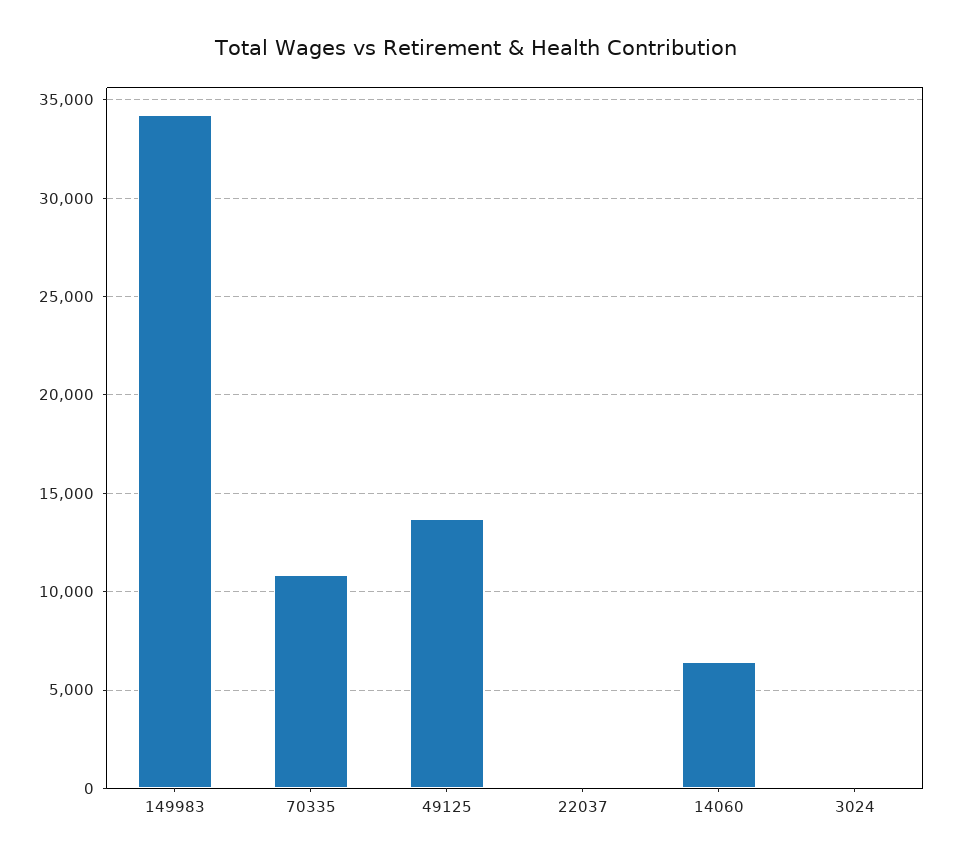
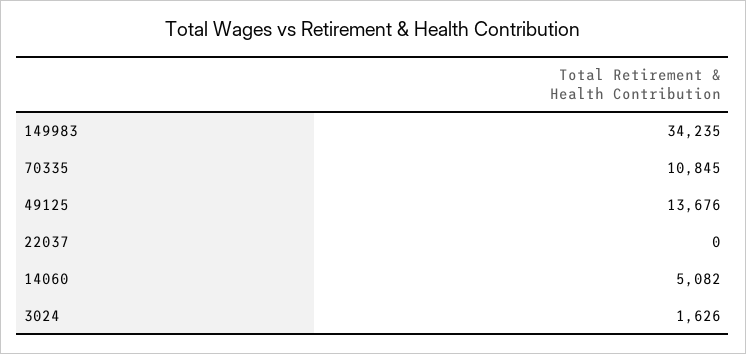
  {
    "149983": 34235,
    "70335": 10845,
    "49125": 13676,
    "22037": 0,
-   "14060": 6500,
+   "14060": 5082,
-   "3024": 0
+   "3024": 1626
  }

